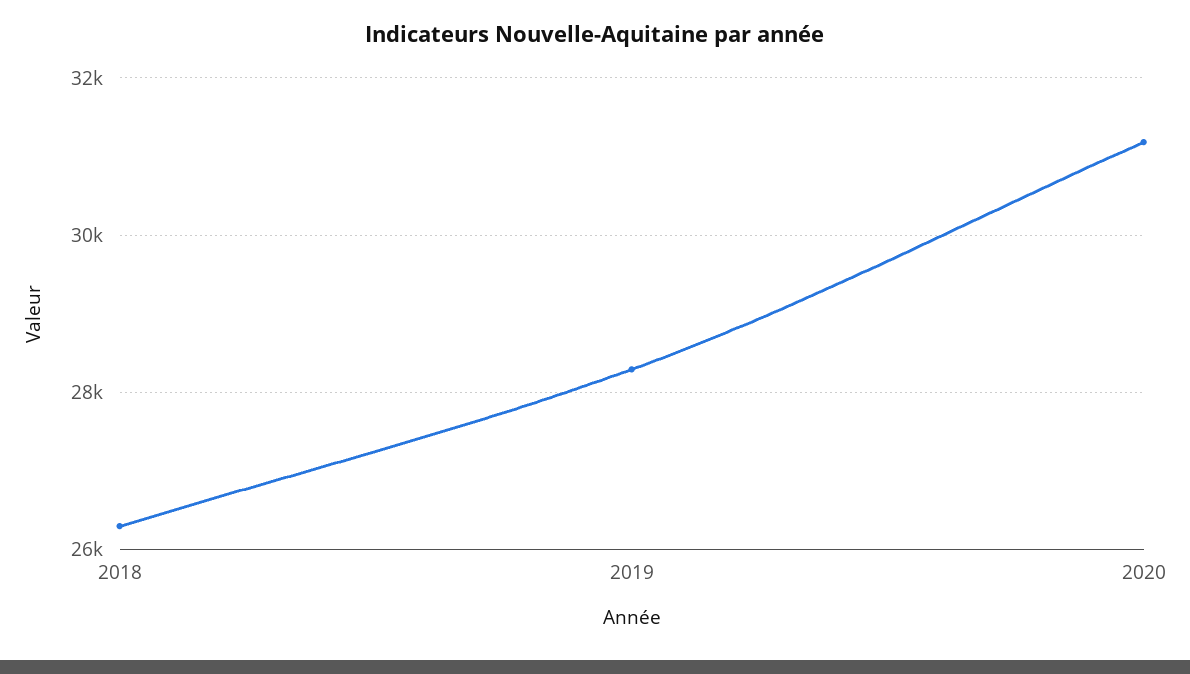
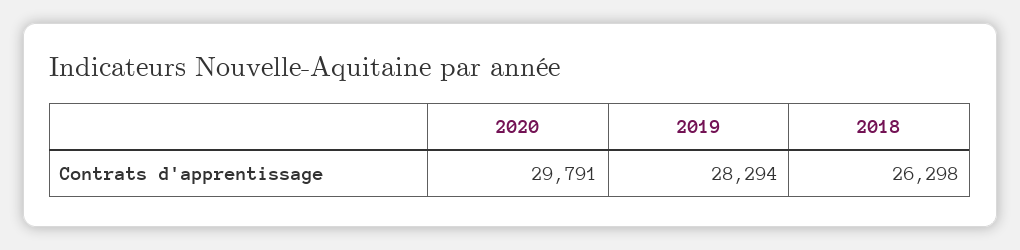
  {
    "2018": 26298,
    "2019": 28294,
-   "2020": 31200
+   "2020": 29791
  }

